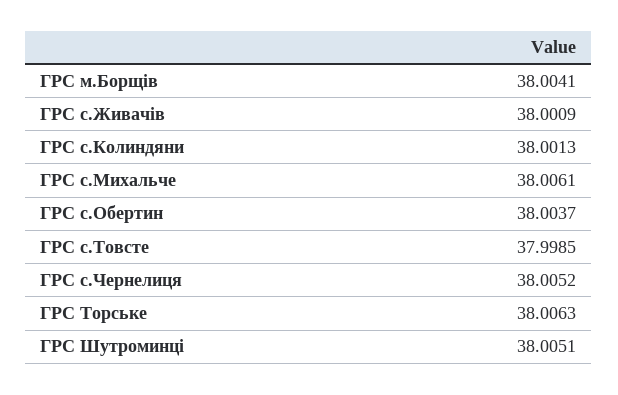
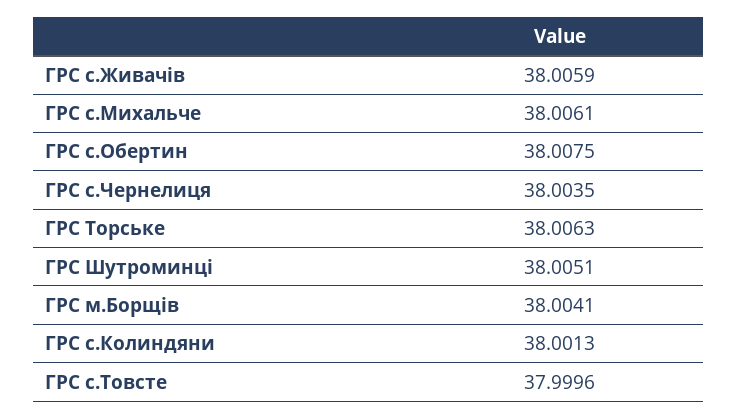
  {
    "ГРС м.Борщів": 38.0041,
-   "ГРС с.Живачів": 38.0009,
+   "ГРС с.Живачів": 38.0059,
    "ГРС с.Колиндяни": 38.0013,
    "ГРС с.Михальче": 38.0061,
-   "ГРС с.Обертин": 38.0037,
+   "ГРС с.Обертин": 38.0075,
-   "ГРС с.Товсте": 37.9985,
+   "ГРС с.Товсте": 37.9996,
-   "ГРС с.Чернелиця": 38.0052,
+   "ГРС с.Чернелиця": 38.0035,
    "ГРС Торське": 38.0063,
    "ГРС Шутроминці": 38.0051
  }

